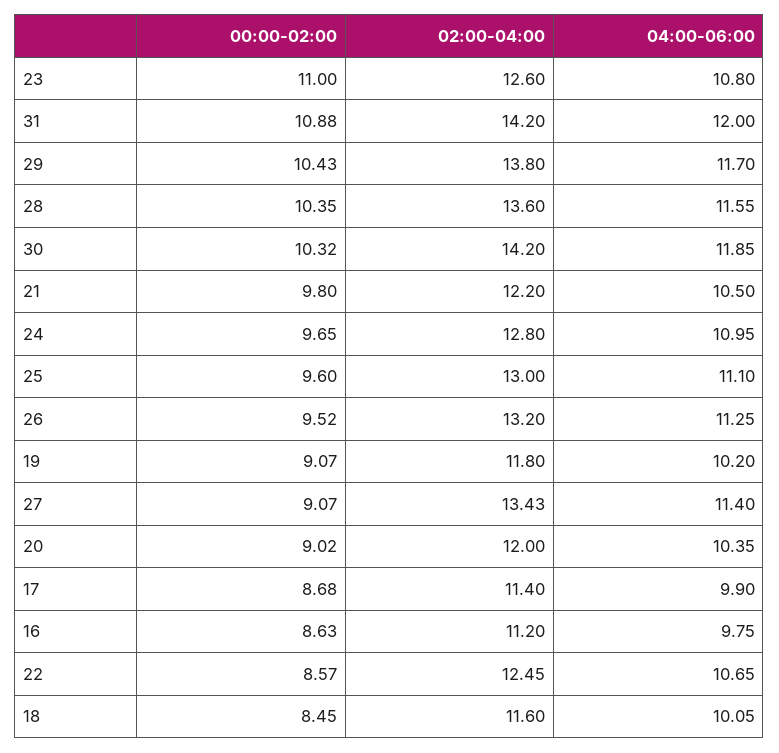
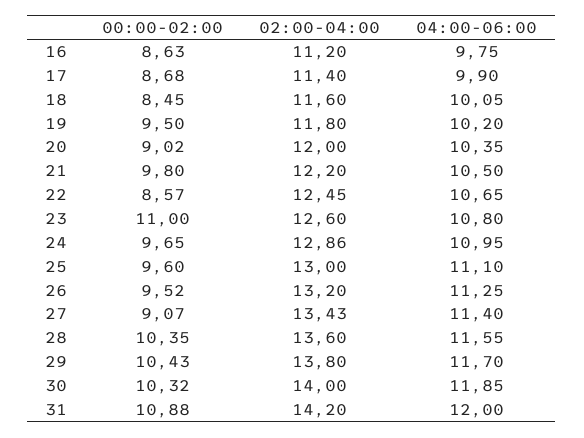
  {
    "00:00-02:00": {
      "23": 11,
      "31": 10.88,
      "29": 10.43,
      "28": 10.35,
      "30": 10.32,
      "21": 9.8,
      "24": 9.65,
      "25": 9.6,
      "26": 9.52,
-     "19": 9.07,
+     "19": 9.5,
      "27": 9.07,
      "20": 9.02,
      "17": 8.68,
      "16": 8.63,
      "22": 8.57,
      "18": 8.45
    },
    "02:00-04:00": {
      "23": 12.6,
      "31": 14.2,
      "29": 13.8,
      "28": 13.6,
-     "30": 14.2,
+     "30": 14,
      "21": 12.2,
-     "24": 12.8,
+     "24": 12.86,
      "25": 13,
      "26": 13.2,
      "19": 11.8,
      "27": 13.43,
      "20": 12,
      "17": 11.4,
      "16": 11.2,
      "22": 12.45,
      "18": 11.6
    },
    "04:00-06:00": {
      "23": 10.8,
      "31": 12,
      "29": 11.7,
      "28": 11.55,
      "30": 11.85,
      "21": 10.5,
      "24": 10.95,
      "25": 11.1,
      "26": 11.25,
      "19": 10.2,
      "27": 11.4,
      "20": 10.35,
      "17": 9.9,
      "16": 9.75,
      "22": 10.65,
      "18": 10.05
    }
  }

